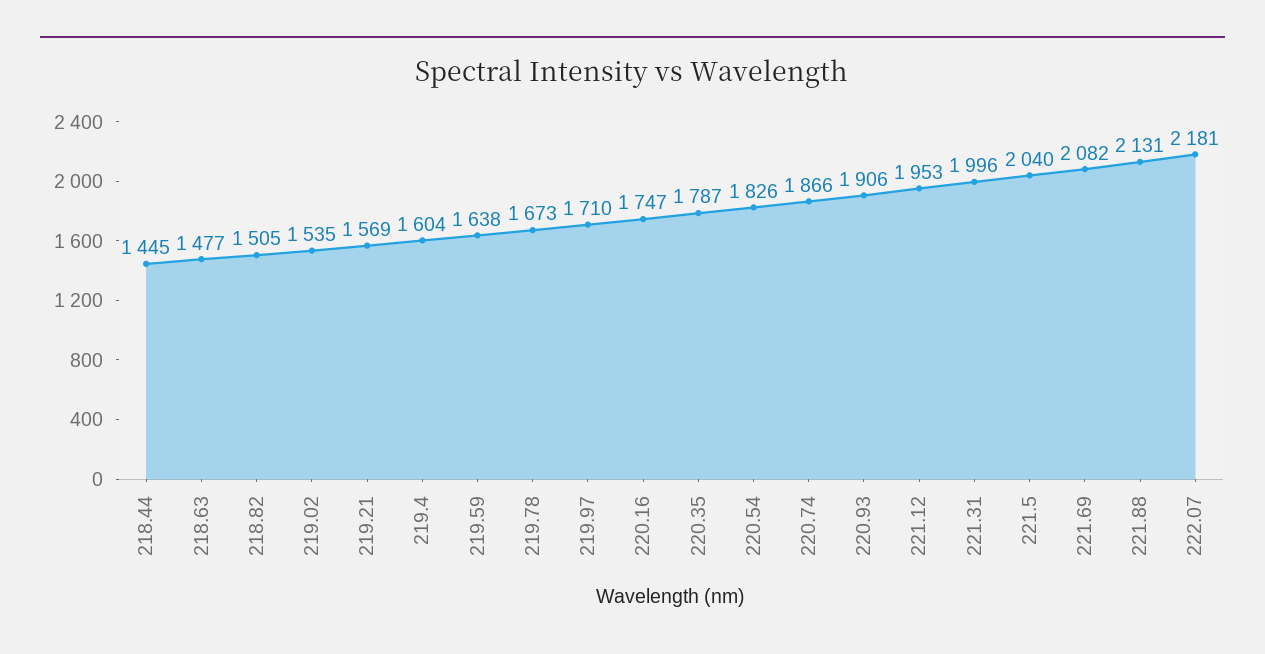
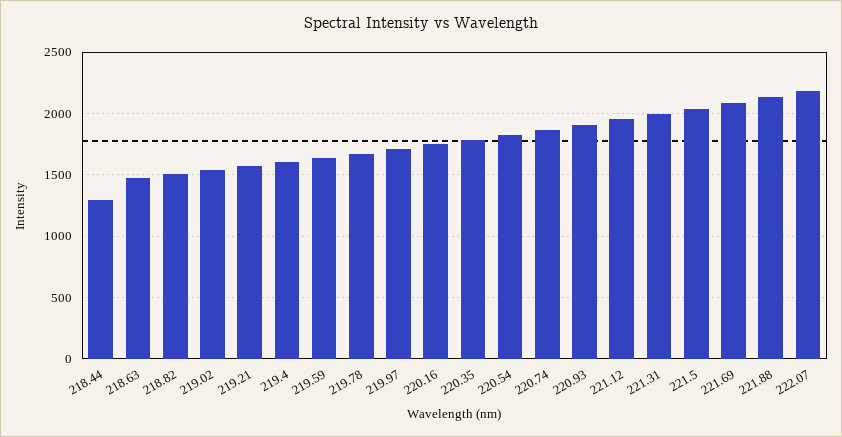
  {
-   "218.44": 1445,
+   "218.44": 1300,
    "218.63": 1477,
    "218.82": 1505,
    "219.02": 1535,
    "219.21": 1569,
    "219.4": 1604,
    "219.59": 1638,
    "219.78": 1673,
    "219.97": 1710,
    "220.16": 1747,
    "220.35": 1787,
    "220.54": 1826,
    "220.74": 1866,
    "220.93": 1906,
    "221.12": 1953,
    "221.31": 1996,
    "221.5": 2040,
    "221.69": 2082,
    "221.88": 2131,
    "222.07": 2181
  }

